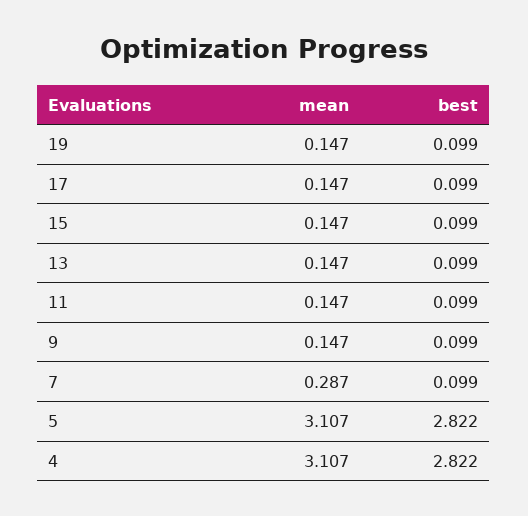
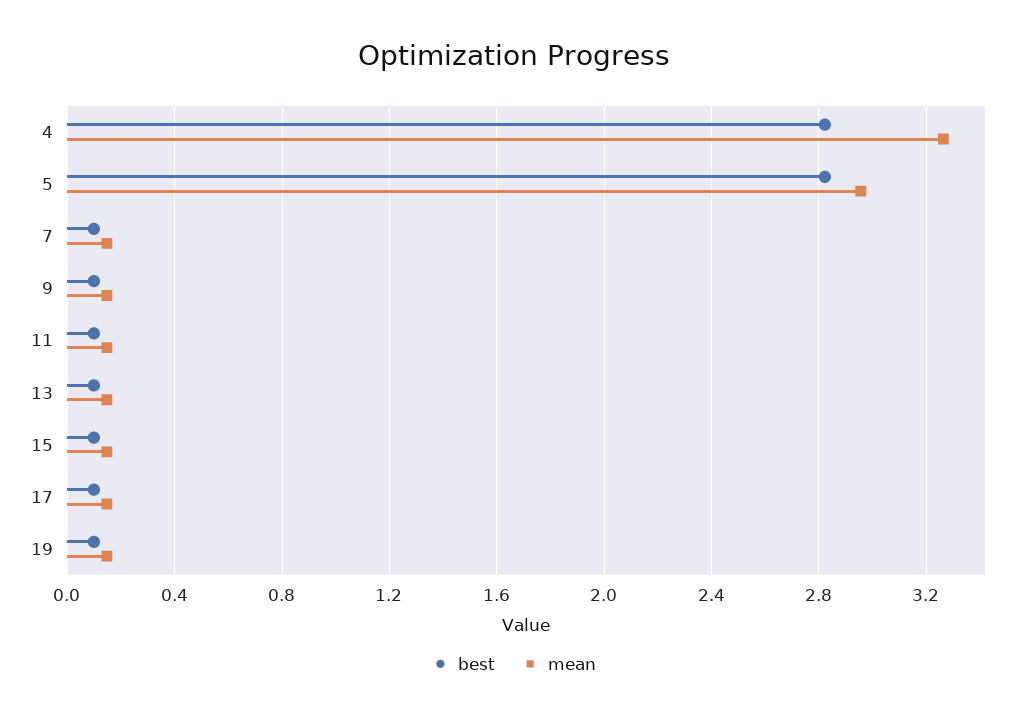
  {
    "mean": {
      "19": 0.147,
      "17": 0.147,
      "15": 0.147,
      "13": 0.147,
      "11": 0.147,
      "9": 0.147,
-     "7": 0.287,
+     "7": 0.15,
-     "5": 3.107,
+     "5": 2.95,
-     "4": 3.107
+     "4": 3.25
    },
    "best": {
      "19": 0.099,
      "17": 0.099,
      "15": 0.099,
      "13": 0.099,
      "11": 0.099,
      "9": 0.099,
      "7": 0.099,
      "5": 2.822,
      "4": 2.822
    }
  }

